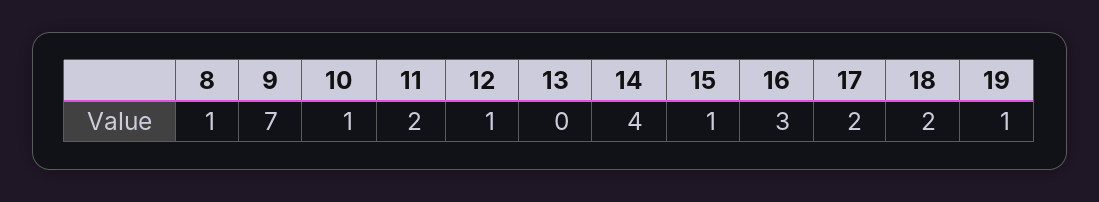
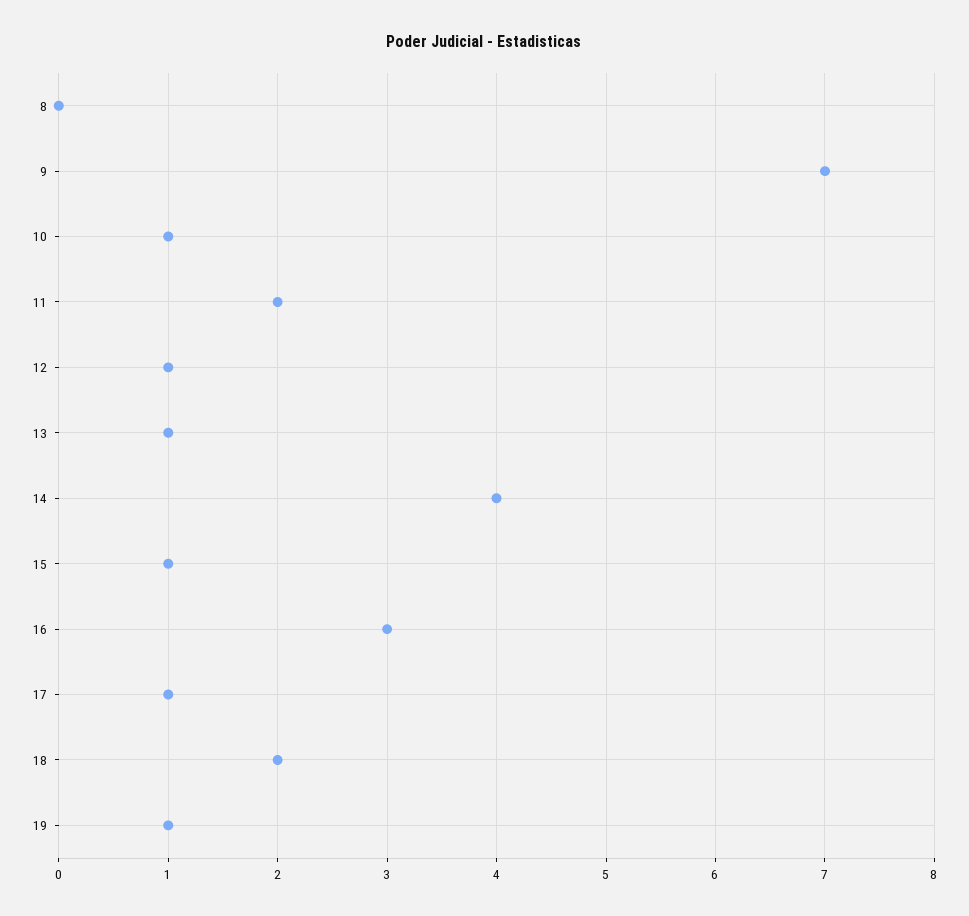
  {
-   "8": 1,
+   "8": 0,
    "9": 7,
    "10": 1,
    "11": 2,
    "12": 1,
-   "13": 0,
+   "13": 1,
    "14": 4,
    "15": 1,
    "16": 3,
-   "17": 2,
+   "17": 1,
    "18": 2,
    "19": 1
  }

